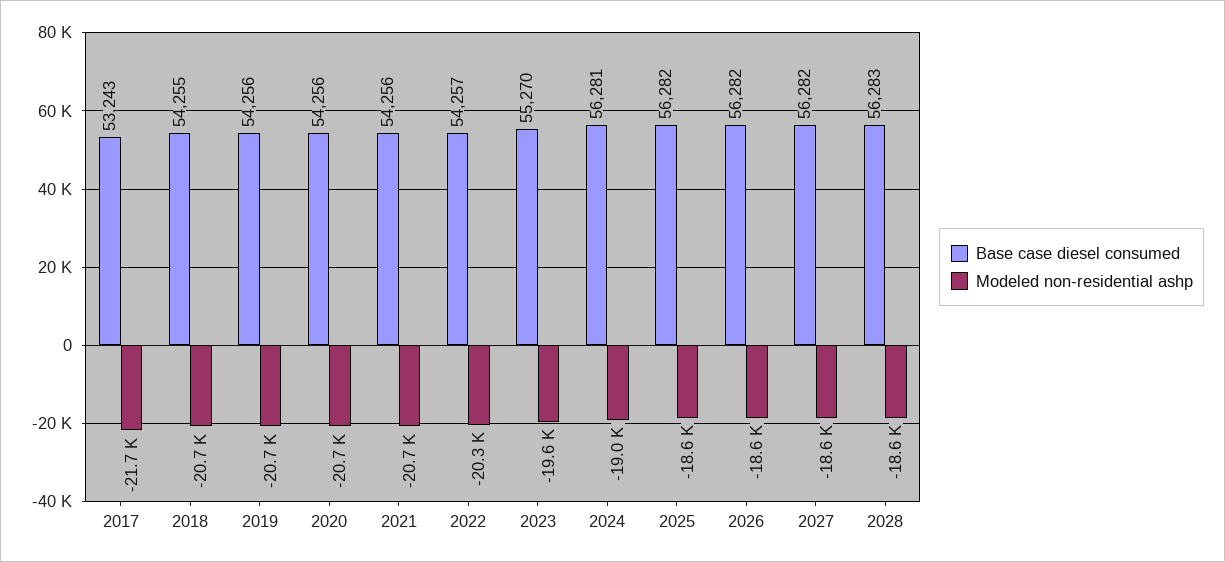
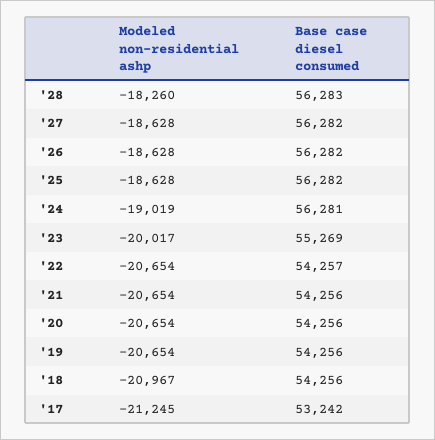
  {
    "Base case diesel consumed": {
-     "2017": 53243,
+     "2017": 53242,
-     "2018": 54255,
+     "2018": 54256,
      "2019": 54256,
      "2020": 54256,
      "2021": 54256,
      "2022": 54257,
-     "2023": 55270,
+     "2023": 55269,
      "2024": 56281,
      "2025": 56282,
      "2026": 56282,
      "2027": 56282,
      "2028": 56283
    },
    "Modeled non-residential ashp": {
-     "2017": -21700,
+     "2017": -21245,
-     "2018": -20700,
+     "2018": -20967,
      "2019": -20654,
      "2020": -20654,
      "2021": -20654,
-     "2022": -20300,
+     "2022": -20654,
-     "2023": -19600,
+     "2023": -20017,
      "2024": -19019,
      "2025": -18628,
      "2026": -18628,
      "2027": -18628,
-     "2028": -18600
+     "2028": -18260
    }
  }

